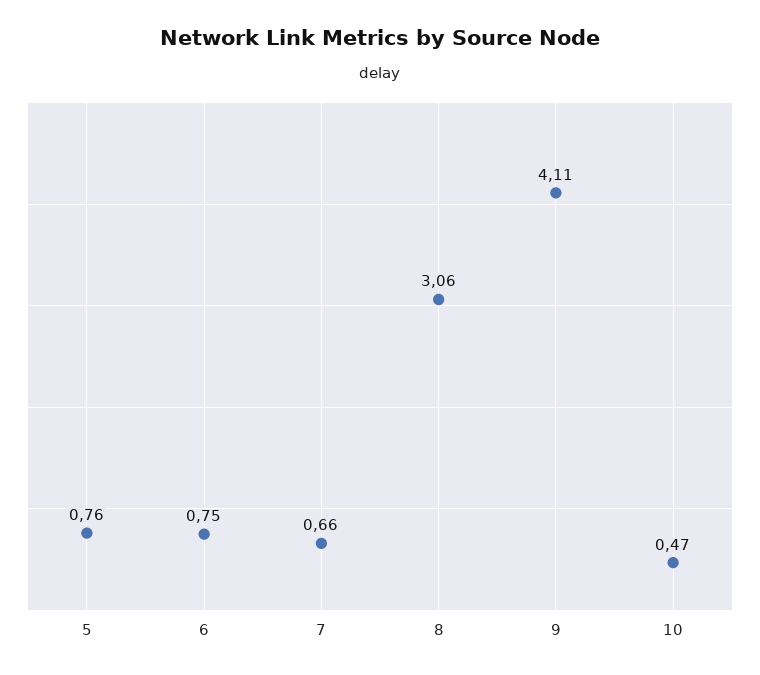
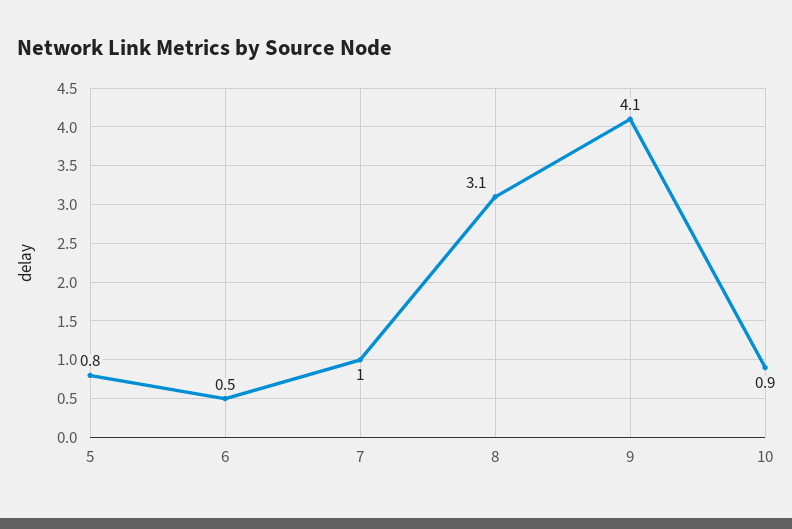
  {
    "5": 0.76,
-   "6": 0.75,
+   "6": 0.5,
-   "7": 0.66,
+   "7": 1,
    "8": 3.06,
    "9": 4.11,
-   "10": 0.47
+   "10": 0.9
  }

